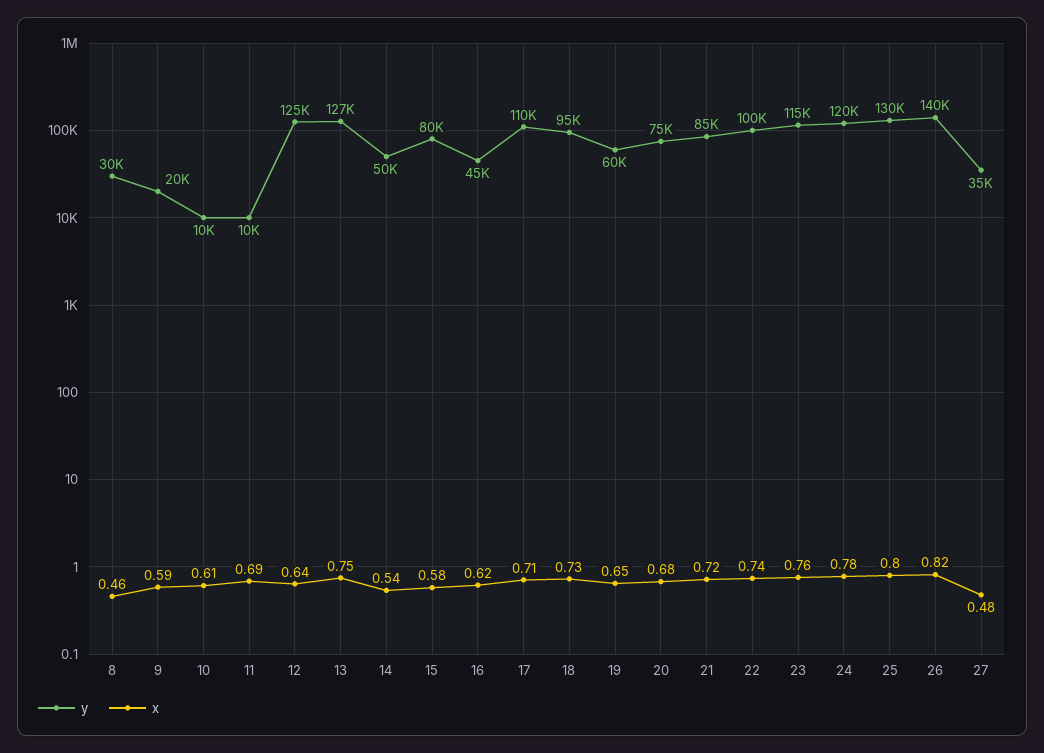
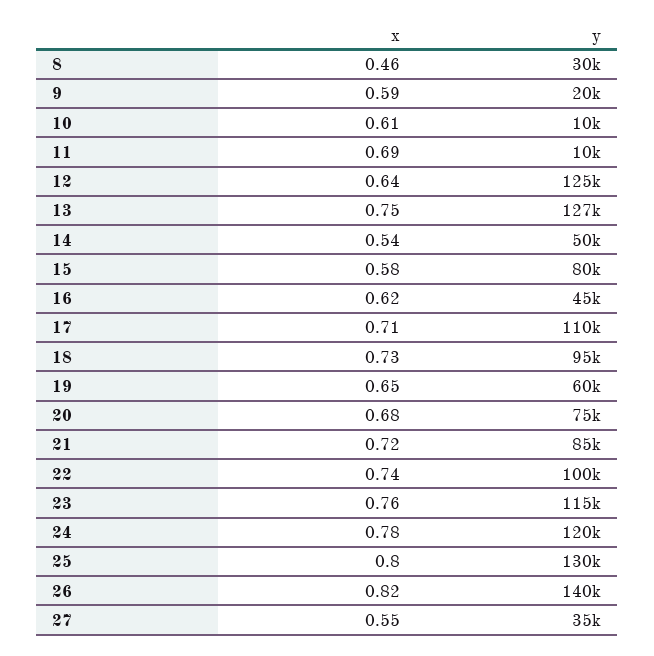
  {
    "y": {
      "8": 30000,
      "9": 20000,
      "10": 10000,
      "11": 10000,
      "12": 125000,
      "13": 127000,
      "14": 50000,
      "15": 80000,
      "16": 45000,
      "17": 110000,
      "18": 95000,
      "19": 60000,
      "20": 75000,
      "21": 85000,
      "22": 100000,
      "23": 115000,
      "24": 120000,
      "25": 130000,
      "26": 140000,
      "27": 35000
    },
    "x": {
      "8": 0.46,
      "9": 0.59,
      "10": 0.61,
      "11": 0.69,
      "12": 0.64,
      "13": 0.75,
      "14": 0.54,
      "15": 0.58,
      "16": 0.62,
      "17": 0.71,
      "18": 0.73,
      "19": 0.65,
      "20": 0.68,
      "21": 0.72,
      "22": 0.74,
      "23": 0.76,
      "24": 0.78,
      "25": 0.8,
      "26": 0.82,
-     "27": 0.48
+     "27": 0.55
    }
  }

